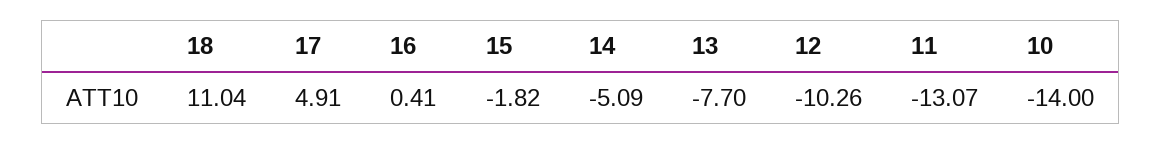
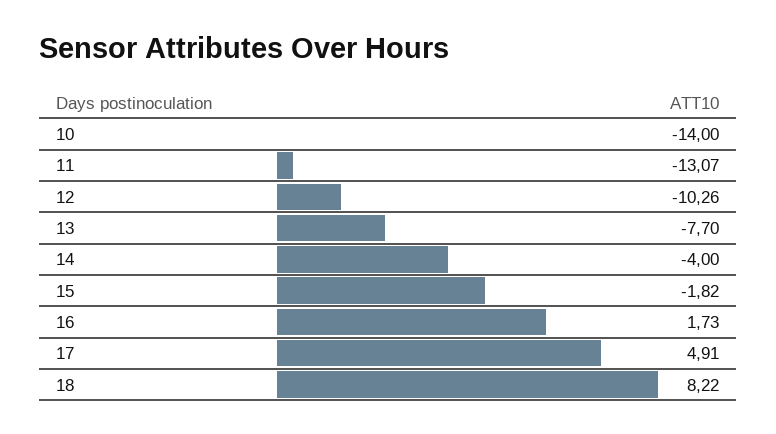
  {
-   "18": 11.04,
+   "18": 8.22,
    "17": 4.91,
-   "16": 0.41,
+   "16": 1.73,
    "15": -1.82,
-   "14": -5.09,
+   "14": -4,
    "13": -7.7,
    "12": -10.26,
    "11": -13.07,
    "10": -14
  }

